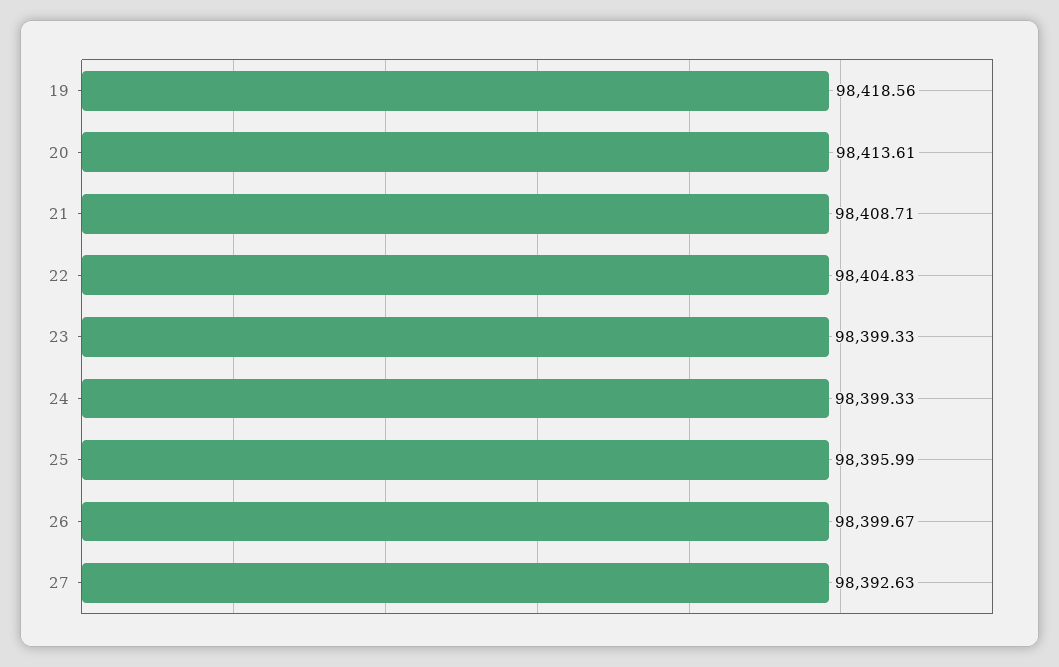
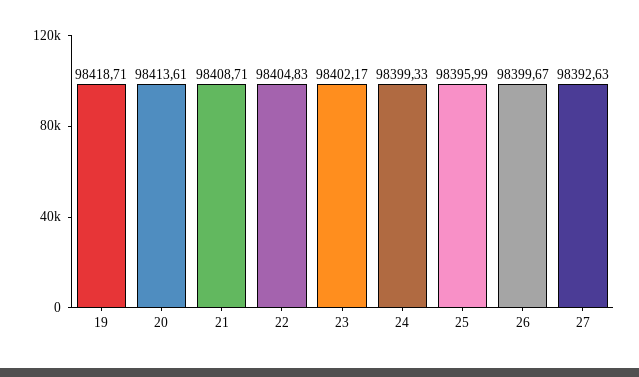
  {
-   "19": 98418.56,
+   "19": 98418.71,
    "20": 98413.61,
    "21": 98408.71,
    "22": 98404.83,
-   "23": 98399.33,
+   "23": 98402.17,
    "24": 98399.33,
    "25": 98395.99,
    "26": 98399.67,
    "27": 98392.63
  }

